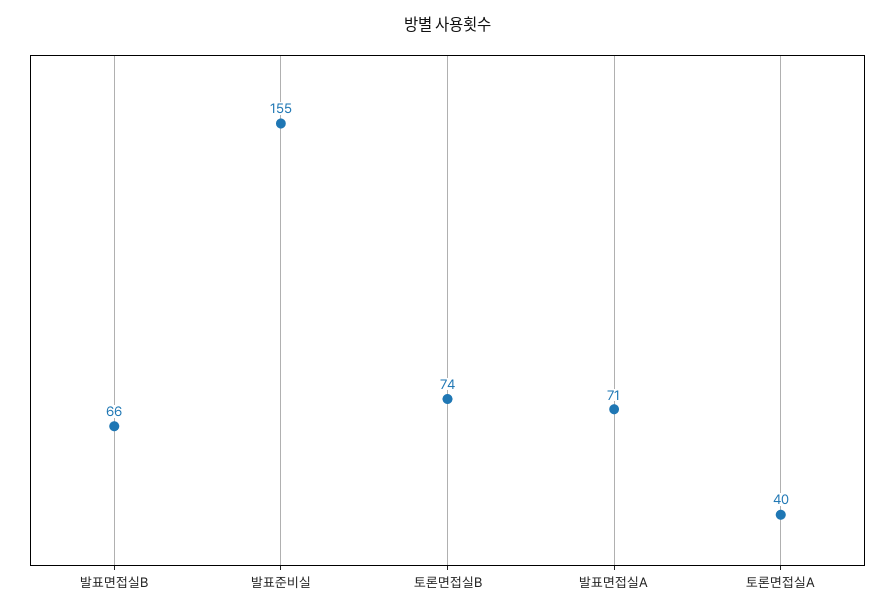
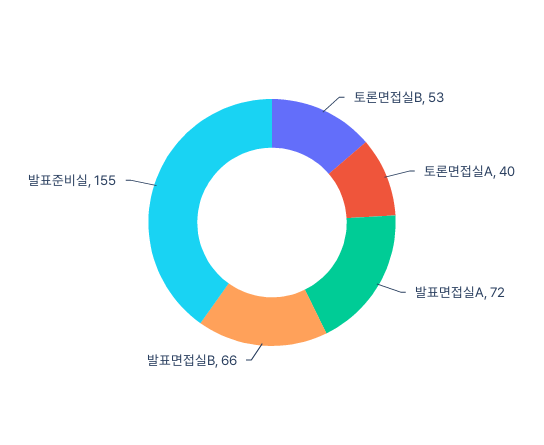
  {
    "발표면접실B": 66,
    "발표준비실": 155,
-   "토론면접실B": 74,
+   "토론면접실B": 53,
-   "발표면접실A": 71,
+   "발표면접실A": 72,
    "토론면접실A": 40
  }

